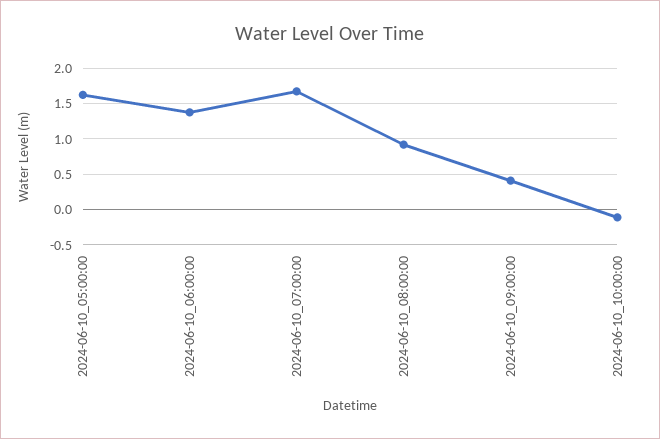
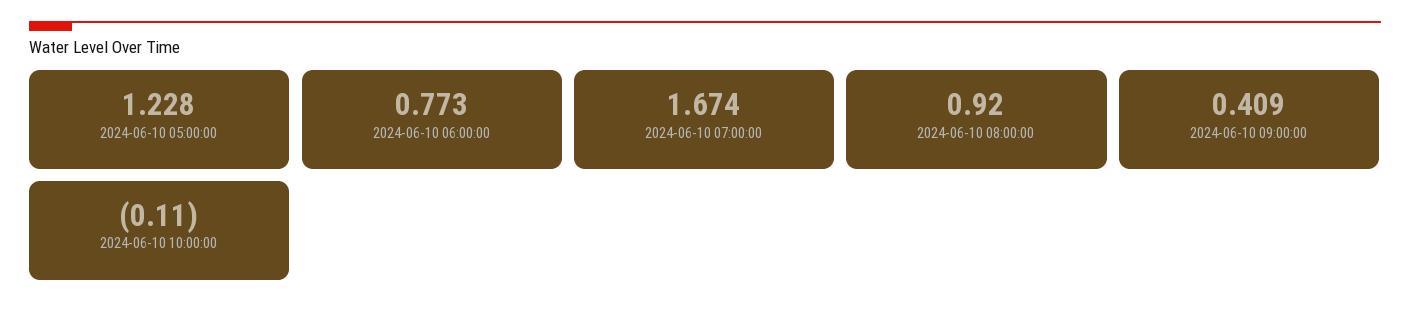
  {
-   "2024-06-10_05:00:00": 1.6,
+   "2024-06-10_05:00:00": 1.228,
-   "2024-06-10_06:00:00": 1.4,
+   "2024-06-10_06:00:00": 0.773,
    "2024-06-10_07:00:00": 1.674,
    "2024-06-10_08:00:00": 0.92,
    "2024-06-10_09:00:00": 0.409,
    "2024-06-10_10:00:00": -0.11
  }

